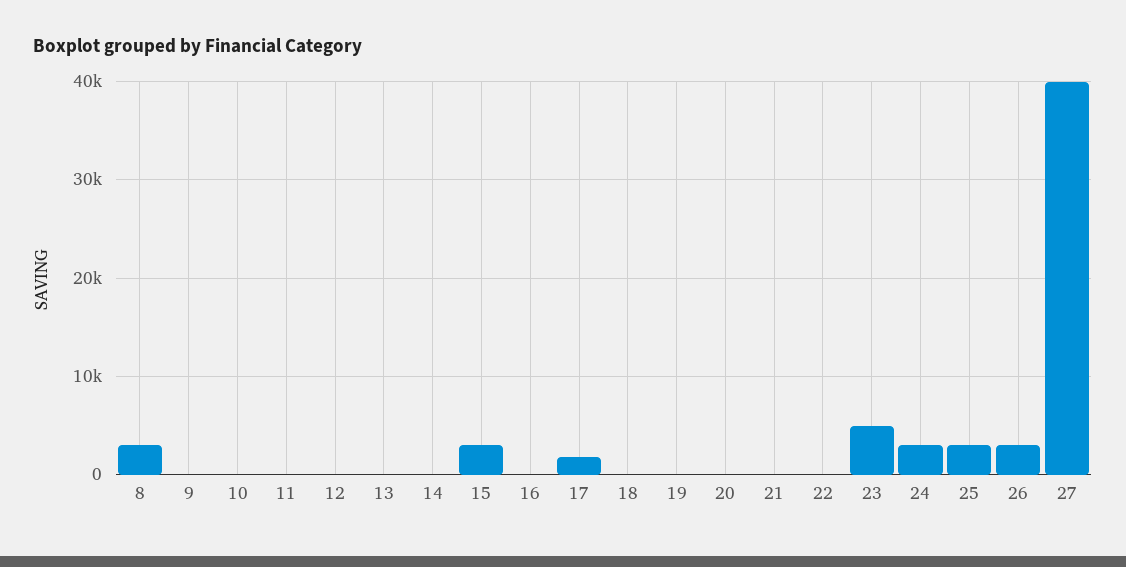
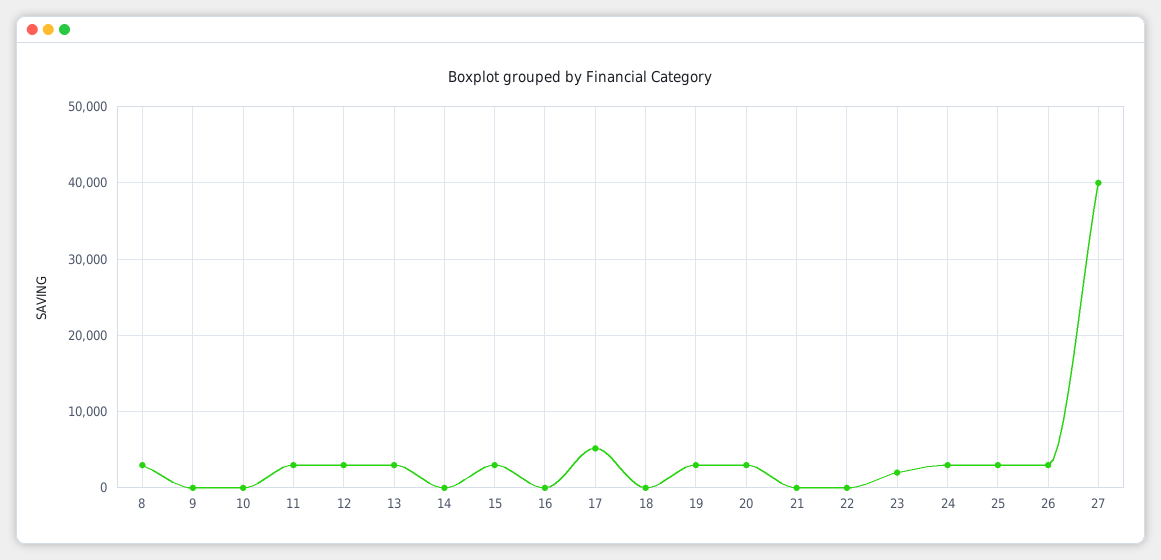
  {
    "8": 3000,
    "9": 0,
    "10": 0,
-   "11": 0,
+   "11": 3000,
-   "12": 0,
+   "12": 3000,
-   "13": 0,
+   "13": 3000,
    "14": 0,
    "15": 3000,
    "16": 0,
-   "17": 2000,
+   "17": 5000,
    "18": 0,
-   "19": 0,
+   "19": 3000,
-   "20": 0,
+   "20": 3000,
    "21": 0,
    "22": 0,
-   "23": 5000,
+   "23": 2000,
    "24": 3000,
    "25": 3000,
    "26": 3000,
    "27": 40000
  }

